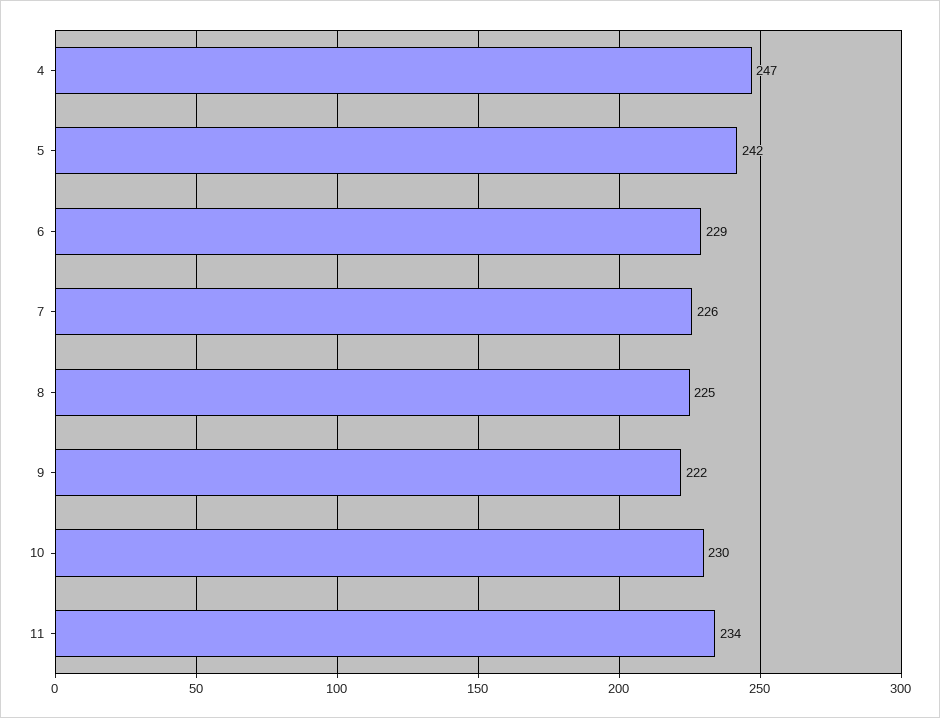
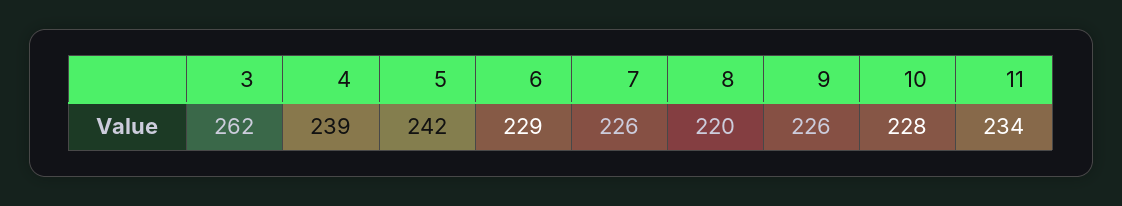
  {
-   "4": 247,
+   "4": 239,
    "5": 242,
    "6": 229,
    "7": 226,
-   "8": 225,
+   "8": 220,
-   "9": 222,
+   "9": 226,
-   "10": 230,
+   "10": 228,
-   "11": 234
+   "11": 234,
+   "3": 262
  }

